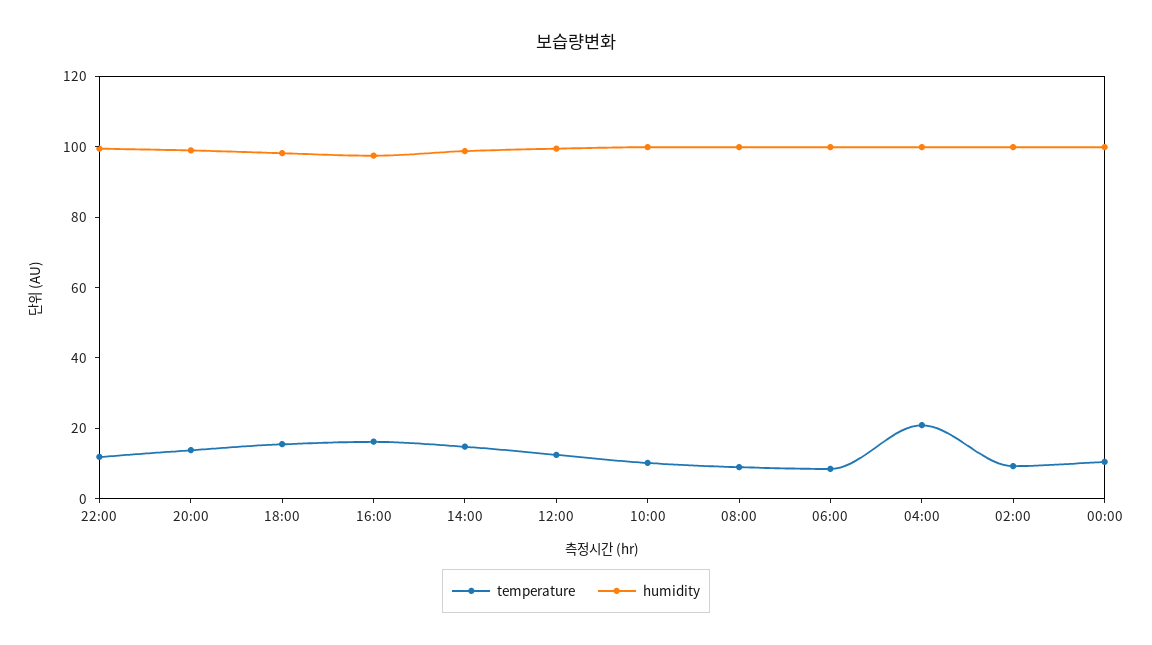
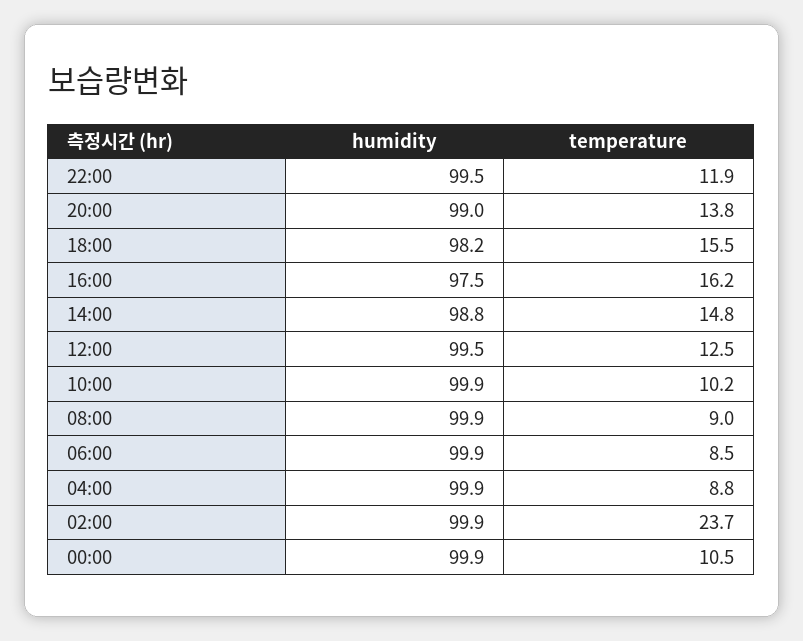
  {
    "temperature": {
      "22:00": 11.9,
      "20:00": 13.8,
      "18:00": 15.5,
      "16:00": 16.2,
      "14:00": 14.8,
      "12:00": 12.5,
      "10:00": 10.2,
      "08:00": 9,
      "06:00": 8.5,
-     "04:00": 20,
+     "04:00": 8.8,
-     "02:00": 10,
+     "02:00": 23.7,
      "00:00": 10.5
    },
    "humidity": {
      "22:00": 99.5,
      "20:00": 99,
      "18:00": 98.2,
      "16:00": 97.5,
      "14:00": 98.8,
      "12:00": 99.5,
      "10:00": 99.9,
      "08:00": 99.9,
      "06:00": 99.9,
      "04:00": 99.9,
      "02:00": 99.9,
      "00:00": 99.9
    }
  }

